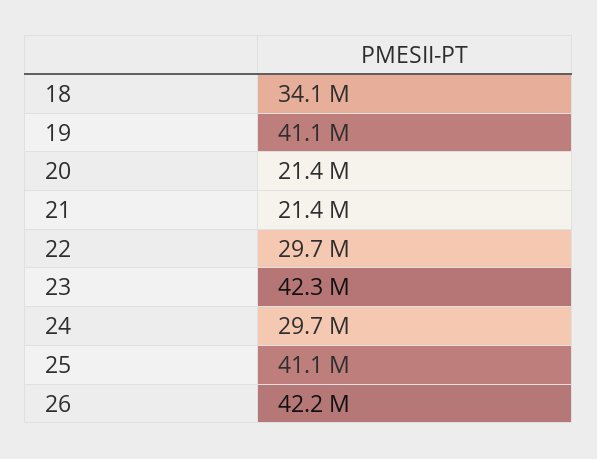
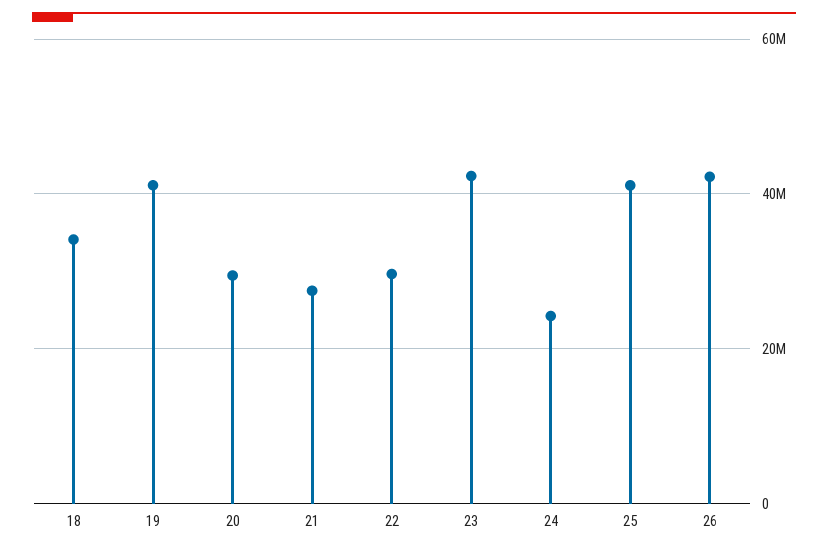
  {
    "18": 34100000,
    "19": 41100000,
-   "20": 21400000,
+   "20": 30000000,
-   "21": 21400000,
+   "21": 28000000,
    "22": 29700000,
    "23": 42300000,
-   "24": 29700000,
+   "24": 24000000,
    "25": 41100000,
    "26": 42200000
  }

